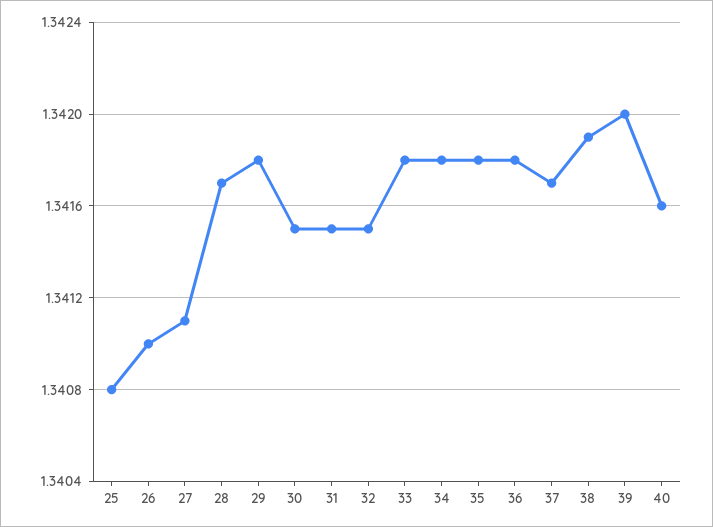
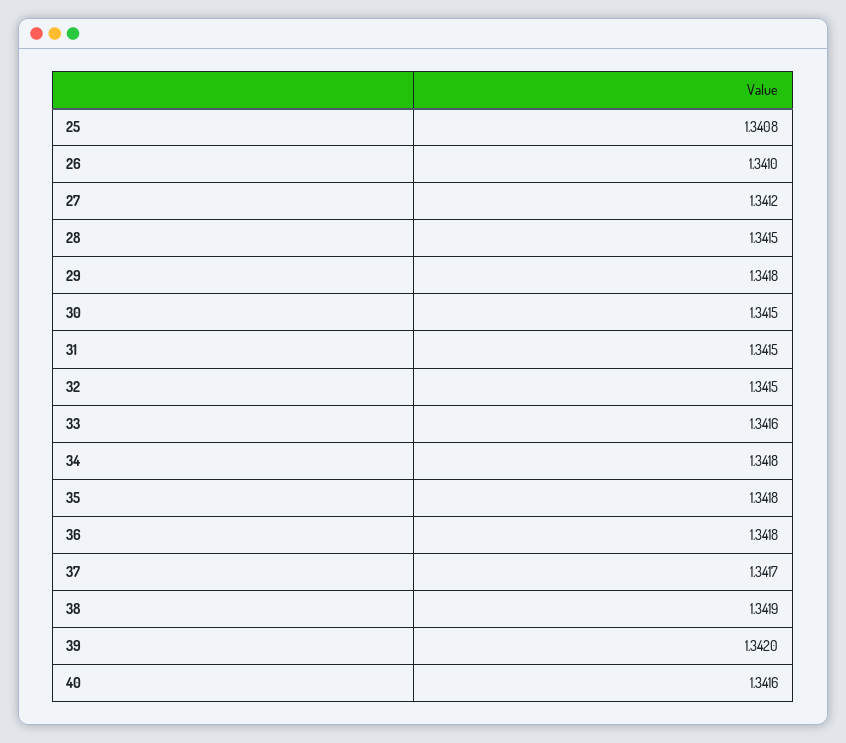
  {
    "25": 1.3408,
    "26": 1.341,
-   "27": 1.3411,
+   "27": 1.3412,
-   "28": 1.3417,
+   "28": 1.3415,
    "29": 1.3418,
    "30": 1.3415,
    "31": 1.3415,
    "32": 1.3415,
-   "33": 1.3418,
+   "33": 1.3416,
    "34": 1.3418,
    "35": 1.3418,
    "36": 1.3418,
    "37": 1.3417,
    "38": 1.3419,
    "39": 1.342,
    "40": 1.3416
  }

